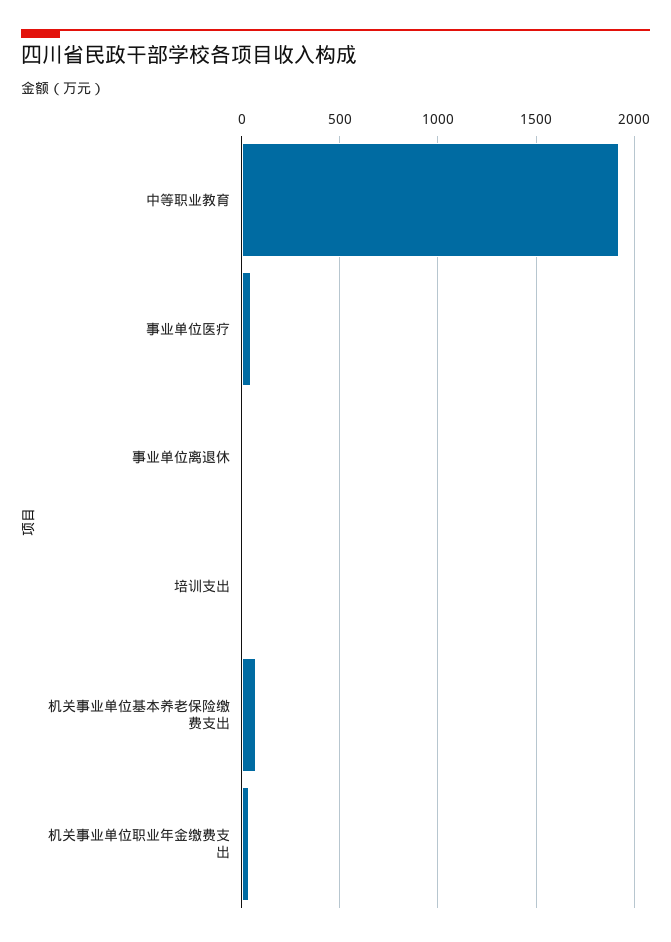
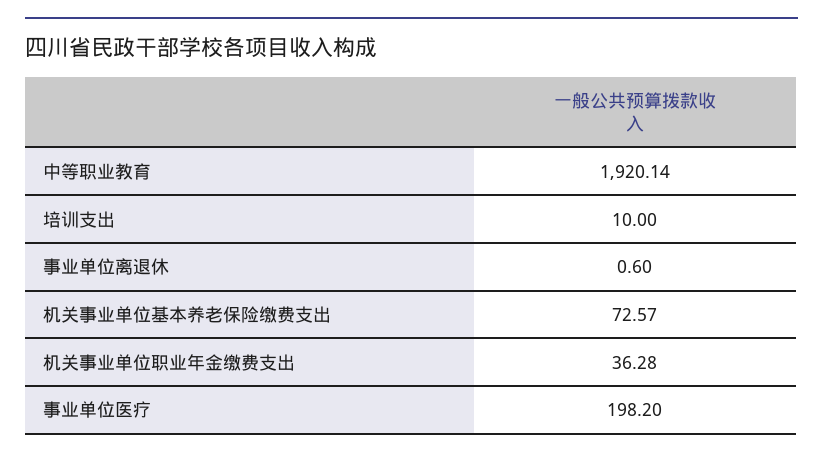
  {
    "中等职业教育": 1920.14,
-   "事业单位医疗": 50,
+   "事业单位医疗": 198.2,
    "事业单位离退休": 0.6,
    "培训支出": 10,
    "机关事业单位基本养老保险缴费支出": 72.57,
    "机关事业单位职业年金缴费支出": 36.28
  }

